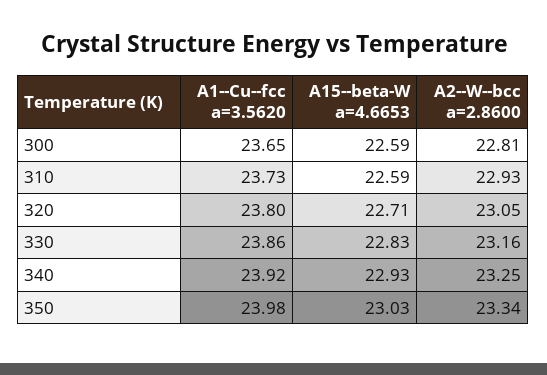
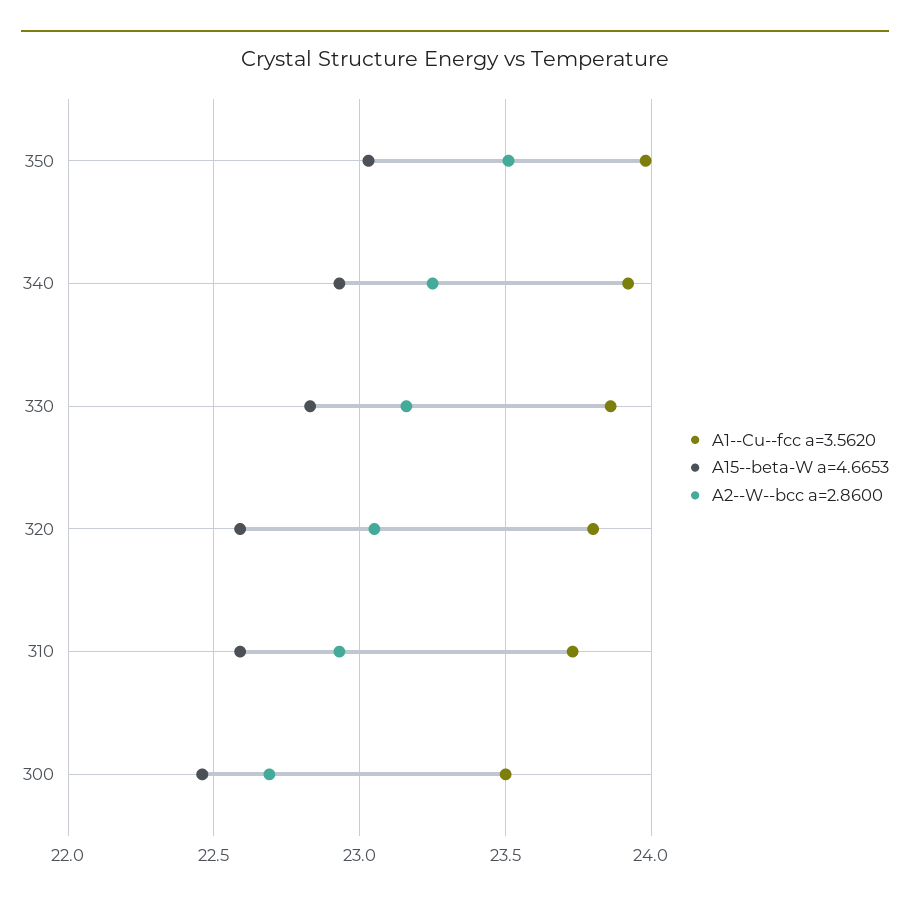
  {
    "A1--Cu--fcc a=3.5620": {
-     "300": 23.65,
+     "300": 23.5,
      "310": 23.73,
      "320": 23.8,
      "330": 23.86,
      "340": 23.92,
      "350": 23.98
    },
    "A15--beta-W a=4.6653": {
-     "300": 22.59,
+     "300": 22.45,
      "310": 22.59,
-     "320": 22.71,
+     "320": 22.6,
      "330": 22.83,
      "340": 22.93,
      "350": 23.03
    },
    "A2--W--bcc a=2.8600": {
-     "300": 22.81,
+     "300": 22.7,
      "310": 22.93,
      "320": 23.05,
      "330": 23.16,
      "340": 23.25,
-     "350": 23.34
+     "350": 23.5
    }
  }

